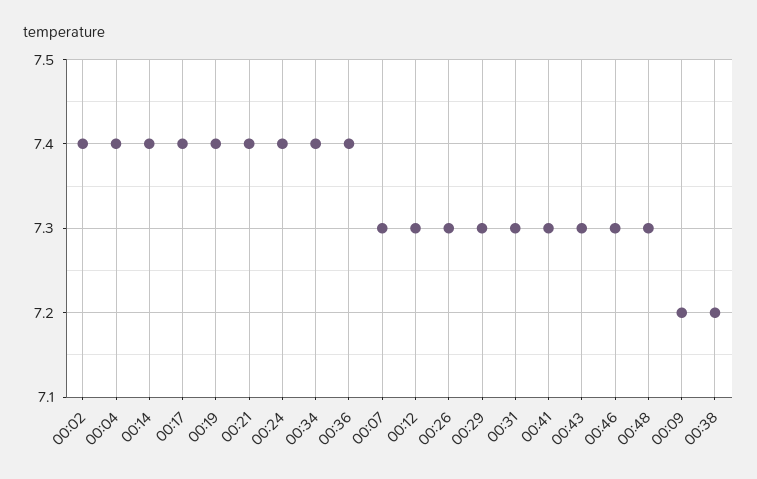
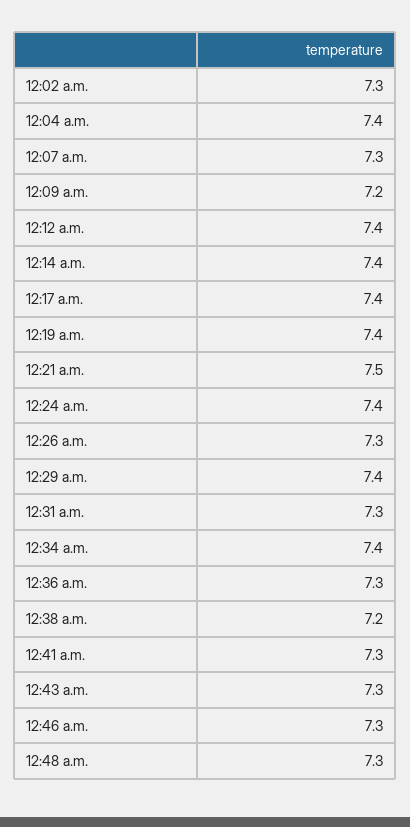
  {
-   "00:02": 7.4,
+   "00:02": 7.3,
    "00:04": 7.4,
    "00:14": 7.4,
    "00:17": 7.4,
    "00:19": 7.4,
-   "00:21": 7.4,
+   "00:21": 7.5,
    "00:24": 7.4,
    "00:34": 7.4,
-   "00:36": 7.4,
+   "00:36": 7.3,
    "00:07": 7.3,
-   "00:12": 7.3,
+   "00:12": 7.4,
    "00:26": 7.3,
-   "00:29": 7.3,
+   "00:29": 7.4,
    "00:31": 7.3,
    "00:41": 7.3,
    "00:43": 7.3,
    "00:46": 7.3,
    "00:48": 7.3,
    "00:09": 7.2,
    "00:38": 7.2
  }

